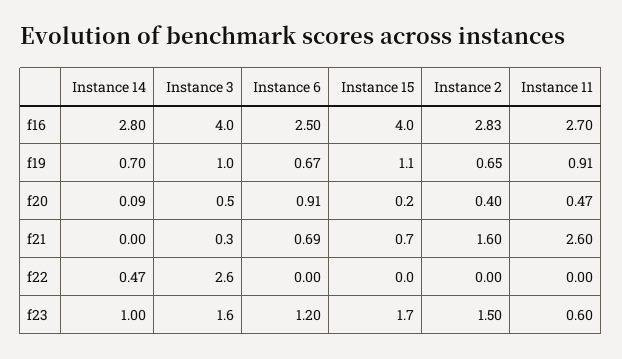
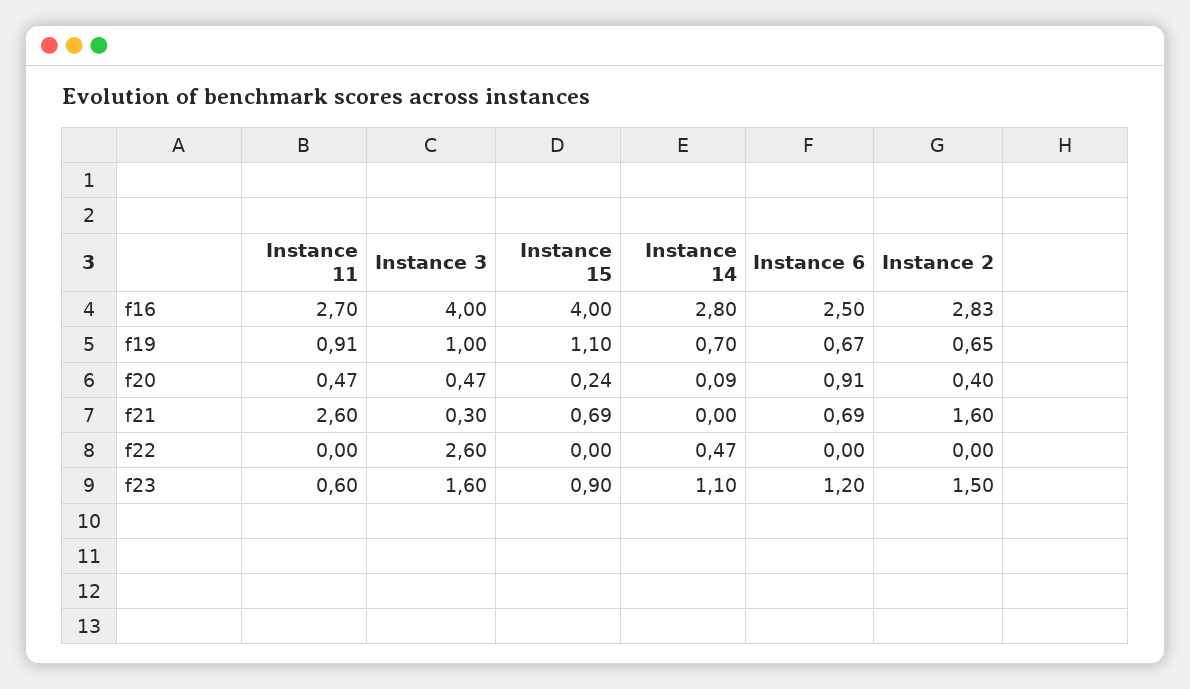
  {
    "Instance 14": {
      "f16": 2.8,
      "f19": 0.7,
      "f20": 0.09,
      "f21": 0,
      "f22": 0.47,
-     "f23": 1
+     "f23": 1.1
    },
    "Instance 3": {
      "f16": 4,
      "f19": 1,
      "f20": 0.47,
      "f21": 0.3,
      "f22": 2.6,
      "f23": 1.6
    },
    "Instance 6": {
      "f16": 2.5,
      "f19": 0.67,
      "f20": 0.91,
      "f21": 0.69,
      "f22": 0,
      "f23": 1.2
    },
    "Instance 15": {
      "f16": 4,
      "f19": 1.1,
      "f20": 0.24,
      "f21": 0.69,
      "f22": 0,
-     "f23": 1.7
+     "f23": 0.9
    },
    "Instance 2": {
      "f16": 2.83,
      "f19": 0.65,
      "f20": 0.4,
      "f21": 1.6,
      "f22": 0,
      "f23": 1.5
    },
    "Instance 11": {
      "f16": 2.7,
      "f19": 0.91,
      "f20": 0.47,
      "f21": 2.6,
      "f22": 0,
      "f23": 0.6
    }
  }

